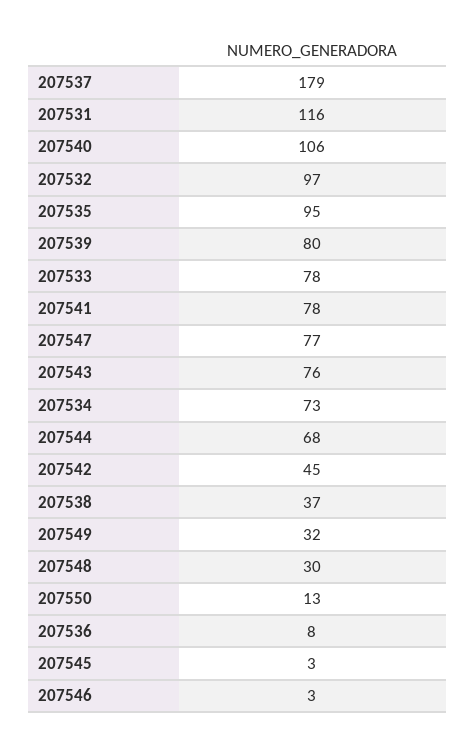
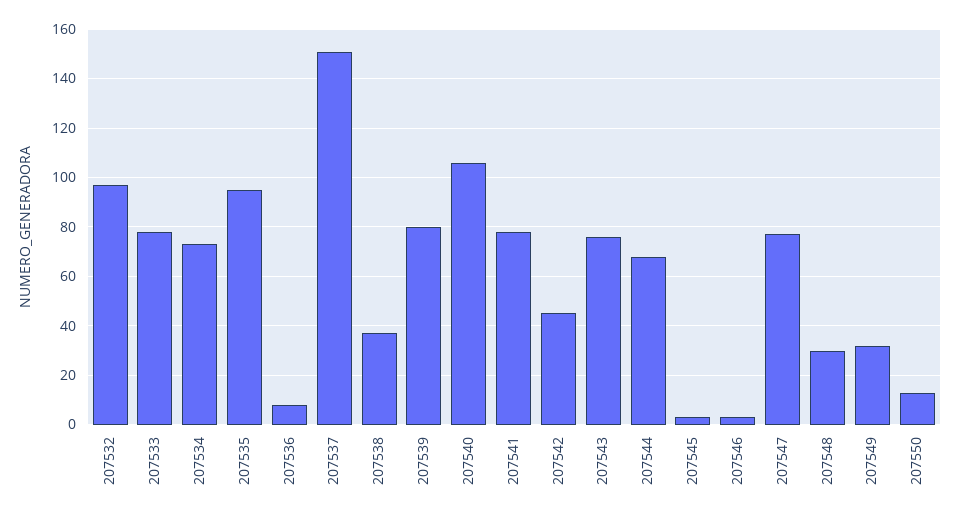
  {
-   "207537": 179,
+   "207537": 150,
-   "207531": 116,
    "207540": 106,
    "207532": 97,
    "207535": 95,
    "207539": 80,
    "207533": 78,
    "207541": 78,
    "207547": 77,
    "207543": 76,
    "207534": 73,
    "207544": 68,
    "207542": 45,
    "207538": 37,
    "207549": 32,
    "207548": 30,
    "207550": 13,
    "207536": 8,
    "207545": 3,
    "207546": 3
  }

